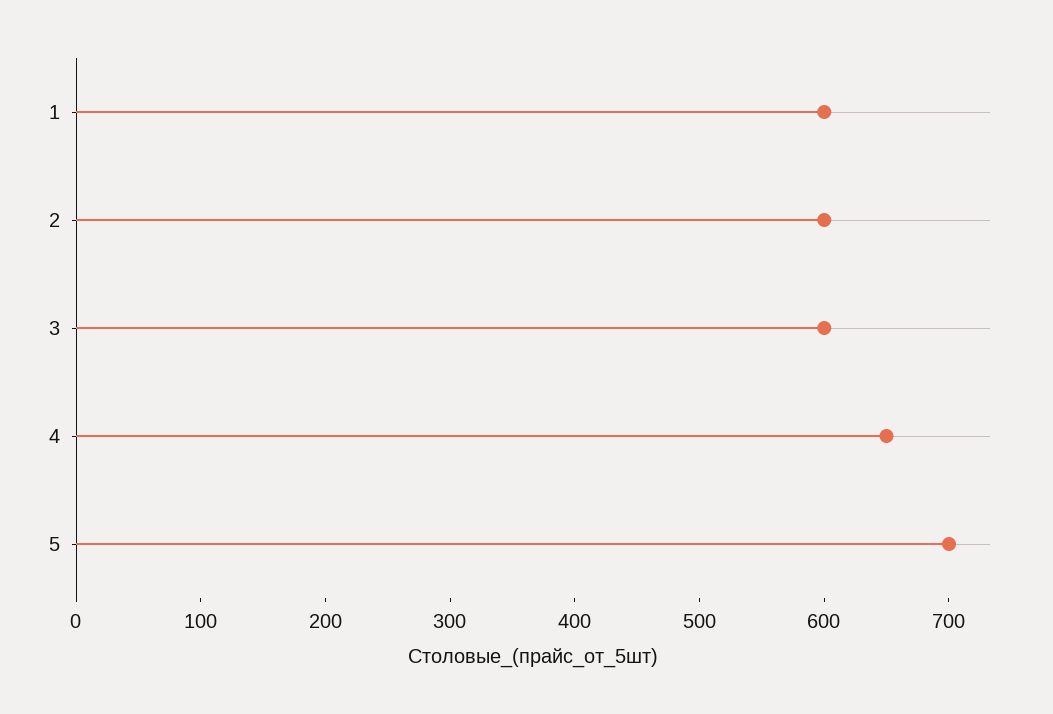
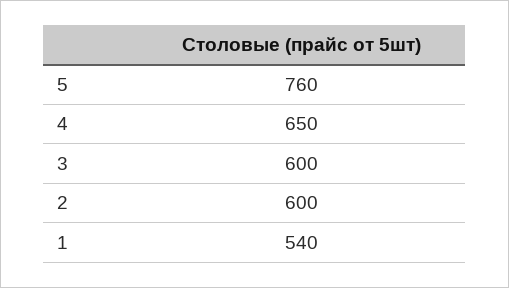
  {
-   "1": 600,
+   "1": 540,
    "2": 600,
    "3": 600,
    "4": 650,
-   "5": 700
+   "5": 760
  }

